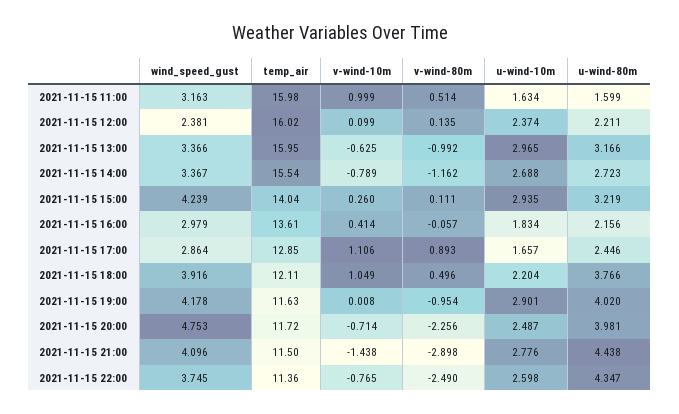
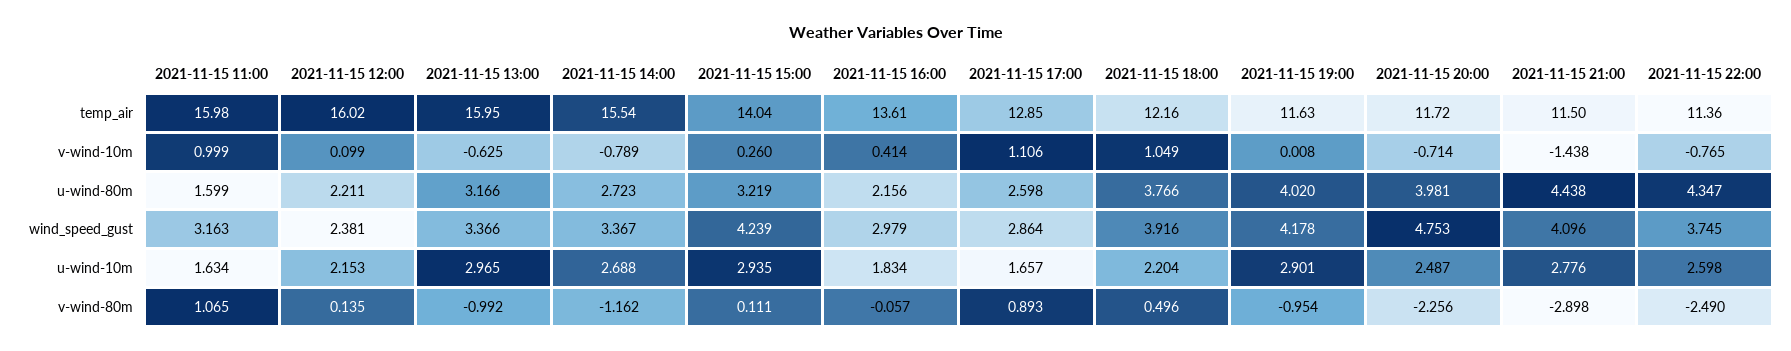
  {
    "wind_speed_gust": {
      "2021-11-15 11:00": 3.163,
      "2021-11-15 12:00": 2.381,
      "2021-11-15 13:00": 3.366,
      "2021-11-15 14:00": 3.367,
      "2021-11-15 15:00": 4.239,
      "2021-11-15 16:00": 2.979,
      "2021-11-15 17:00": 2.864,
      "2021-11-15 18:00": 3.916,
      "2021-11-15 19:00": 4.178,
      "2021-11-15 20:00": 4.753,
      "2021-11-15 21:00": 4.096,
      "2021-11-15 22:00": 3.745
    },
    "temp_air": {
      "2021-11-15 11:00": 15.98,
      "2021-11-15 12:00": 16.02,
      "2021-11-15 13:00": 15.95,
      "2021-11-15 14:00": 15.54,
      "2021-11-15 15:00": 14.04,
      "2021-11-15 16:00": 13.61,
      "2021-11-15 17:00": 12.85,
-     "2021-11-15 18:00": 12.11,
+     "2021-11-15 18:00": 12.16,
      "2021-11-15 19:00": 11.63,
      "2021-11-15 20:00": 11.72,
      "2021-11-15 21:00": 11.5,
      "2021-11-15 22:00": 11.36
    },
    "v-wind-10m": {
      "2021-11-15 11:00": 0.999,
      "2021-11-15 12:00": 0.099,
      "2021-11-15 13:00": -0.625,
      "2021-11-15 14:00": -0.789,
      "2021-11-15 15:00": 0.26,
      "2021-11-15 16:00": 0.414,
      "2021-11-15 17:00": 1.106,
      "2021-11-15 18:00": 1.049,
      "2021-11-15 19:00": 0.008,
      "2021-11-15 20:00": -0.714,
      "2021-11-15 21:00": -1.438,
      "2021-11-15 22:00": -0.765
    },
    "v-wind-80m": {
-     "2021-11-15 11:00": 0.514,
+     "2021-11-15 11:00": 1.065,
      "2021-11-15 12:00": 0.135,
      "2021-11-15 13:00": -0.992,
      "2021-11-15 14:00": -1.162,
      "2021-11-15 15:00": 0.111,
      "2021-11-15 16:00": -0.057,
      "2021-11-15 17:00": 0.893,
      "2021-11-15 18:00": 0.496,
      "2021-11-15 19:00": -0.954,
      "2021-11-15 20:00": -2.256,
      "2021-11-15 21:00": -2.898,
      "2021-11-15 22:00": -2.49
    },
    "u-wind-10m": {
      "2021-11-15 11:00": 1.634,
-     "2021-11-15 12:00": 2.374,
+     "2021-11-15 12:00": 2.153,
      "2021-11-15 13:00": 2.965,
      "2021-11-15 14:00": 2.688,
      "2021-11-15 15:00": 2.935,
      "2021-11-15 16:00": 1.834,
      "2021-11-15 17:00": 1.657,
      "2021-11-15 18:00": 2.204,
      "2021-11-15 19:00": 2.901,
      "2021-11-15 20:00": 2.487,
      "2021-11-15 21:00": 2.776,
      "2021-11-15 22:00": 2.598
    },
    "u-wind-80m": {
      "2021-11-15 11:00": 1.599,
      "2021-11-15 12:00": 2.211,
      "2021-11-15 13:00": 3.166,
      "2021-11-15 14:00": 2.723,
      "2021-11-15 15:00": 3.219,
      "2021-11-15 16:00": 2.156,
-     "2021-11-15 17:00": 2.446,
+     "2021-11-15 17:00": 2.598,
      "2021-11-15 18:00": 3.766,
      "2021-11-15 19:00": 4.02,
      "2021-11-15 20:00": 3.981,
      "2021-11-15 21:00": 4.438,
      "2021-11-15 22:00": 4.347
    }
  }

